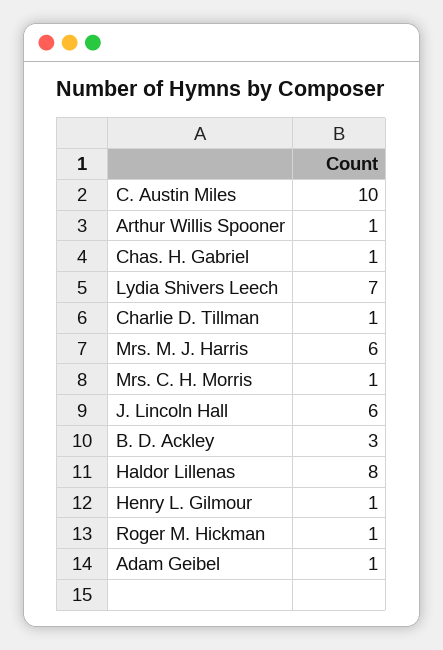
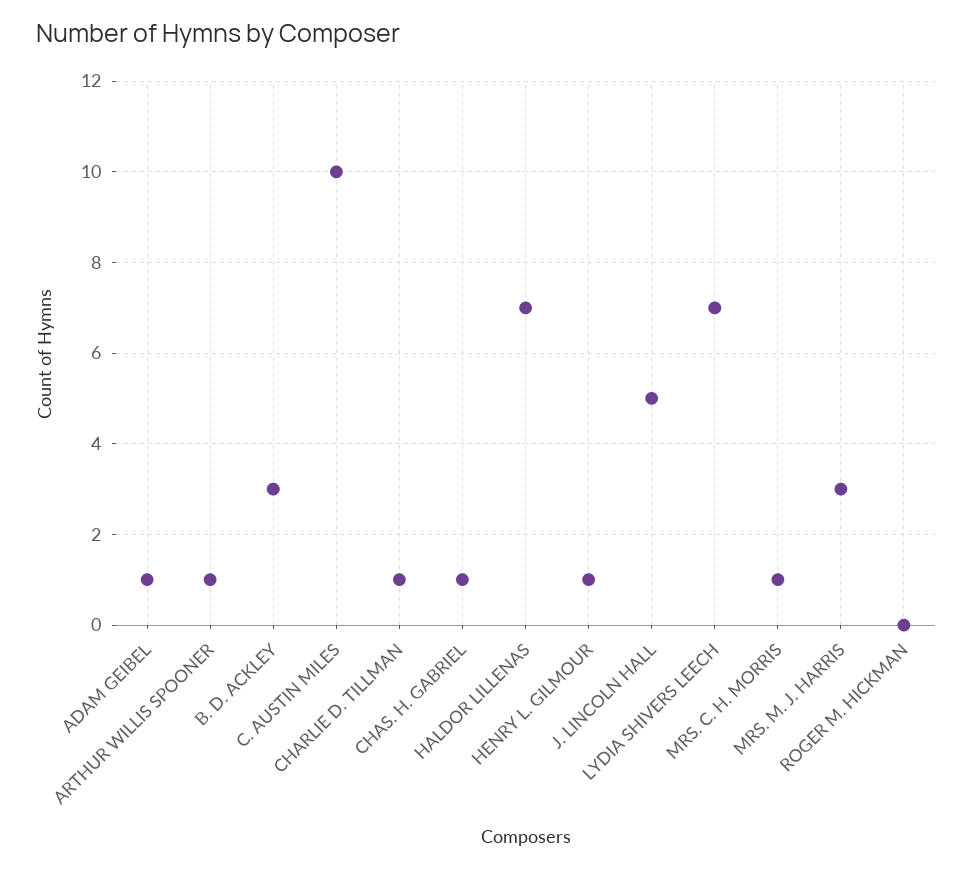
  {
    "C. Austin Miles": 10,
    "Arthur Willis Spooner": 1,
    "Chas. H. Gabriel": 1,
    "Lydia Shivers Leech": 7,
    "Charlie D. Tillman": 1,
-   "Mrs. M. J. Harris": 6,
+   "Mrs. M. J. Harris": 3,
    "Mrs. C. H. Morris": 1,
-   "J. Lincoln Hall": 6,
+   "J. Lincoln Hall": 5,
    "B. D. Ackley": 3,
-   "Haldor Lillenas": 8,
+   "Haldor Lillenas": 7,
    "Henry L. Gilmour": 1,
-   "Roger M. Hickman": 1,
+   "Roger M. Hickman": 0,
    "Adam Geibel": 1
  }

